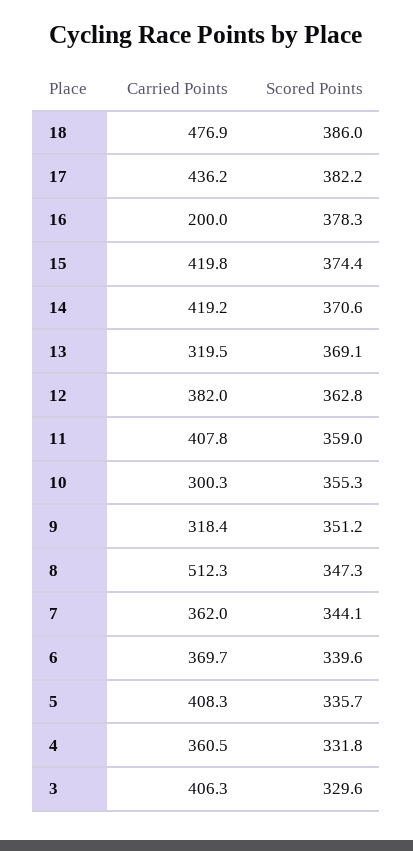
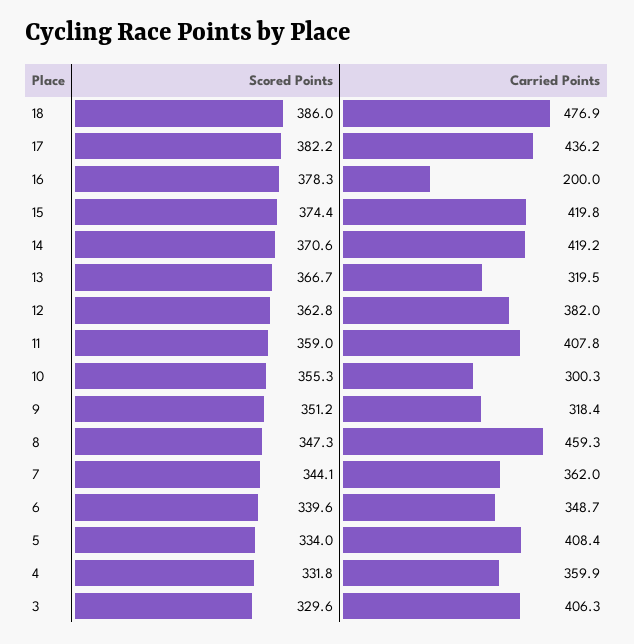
  {
    "Carried Points": {
      "18": 476.9,
      "17": 436.2,
      "16": 200,
      "15": 419.8,
      "14": 419.2,
      "13": 319.5,
      "12": 382,
      "11": 407.8,
      "10": 300.3,
      "9": 318.4,
-     "8": 512.3,
+     "8": 459.3,
      "7": 362,
-     "6": 369.7,
+     "6": 348.7,
-     "5": 408.3,
+     "5": 408.4,
-     "4": 360.5,
+     "4": 359.9,
      "3": 406.3
    },
    "Scored Points": {
      "18": 386,
      "17": 382.2,
      "16": 378.3,
      "15": 374.4,
      "14": 370.6,
-     "13": 369.1,
+     "13": 366.7,
      "12": 362.8,
      "11": 359,
      "10": 355.3,
      "9": 351.2,
      "8": 347.3,
      "7": 344.1,
      "6": 339.6,
-     "5": 335.7,
+     "5": 334,
      "4": 331.8,
      "3": 329.6
    }
  }

